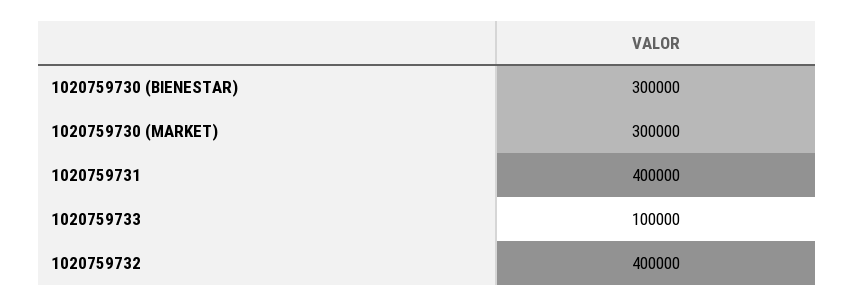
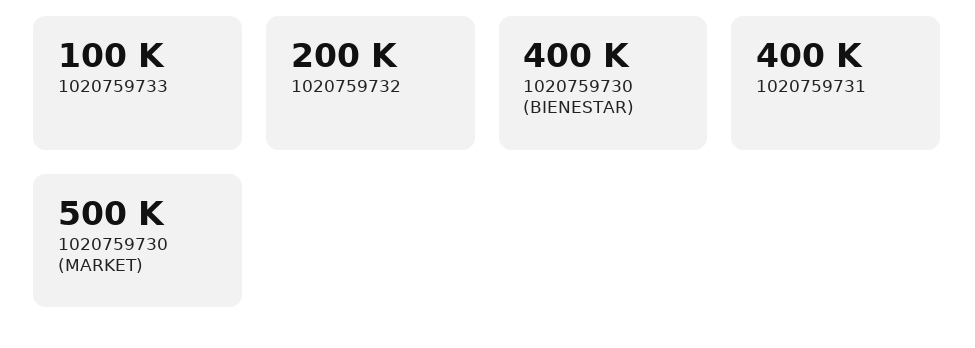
  {
-   "1020759730 (BIENESTAR)": 300000,
+   "1020759730 (BIENESTAR)": 400000,
-   "1020759730 (MARKET)": 300000,
+   "1020759730 (MARKET)": 500000,
    "1020759731": 400000,
    "1020759733": 100000,
-   "1020759732": 400000
+   "1020759732": 200000
  }

